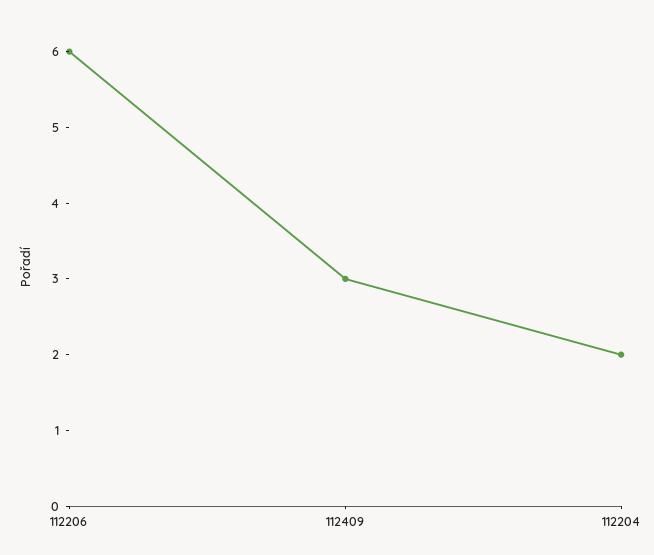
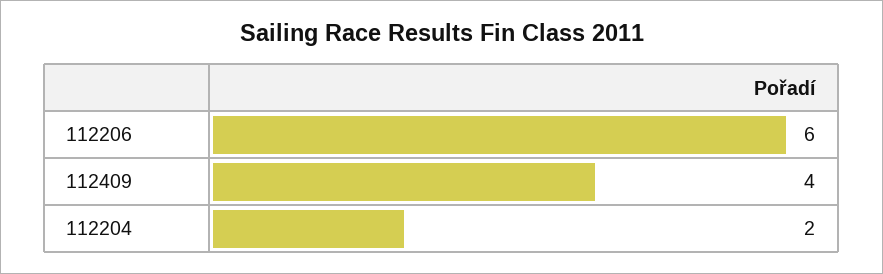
  {
    "112206": 6,
-   "112409": 3,
+   "112409": 4,
    "112204": 2
  }

